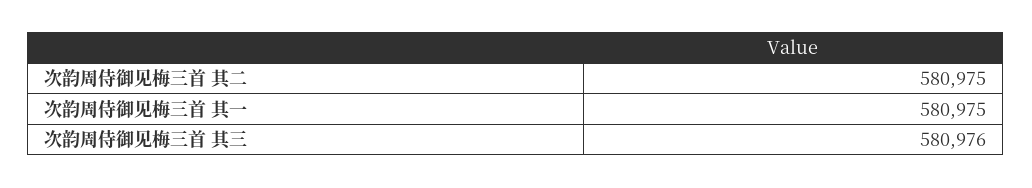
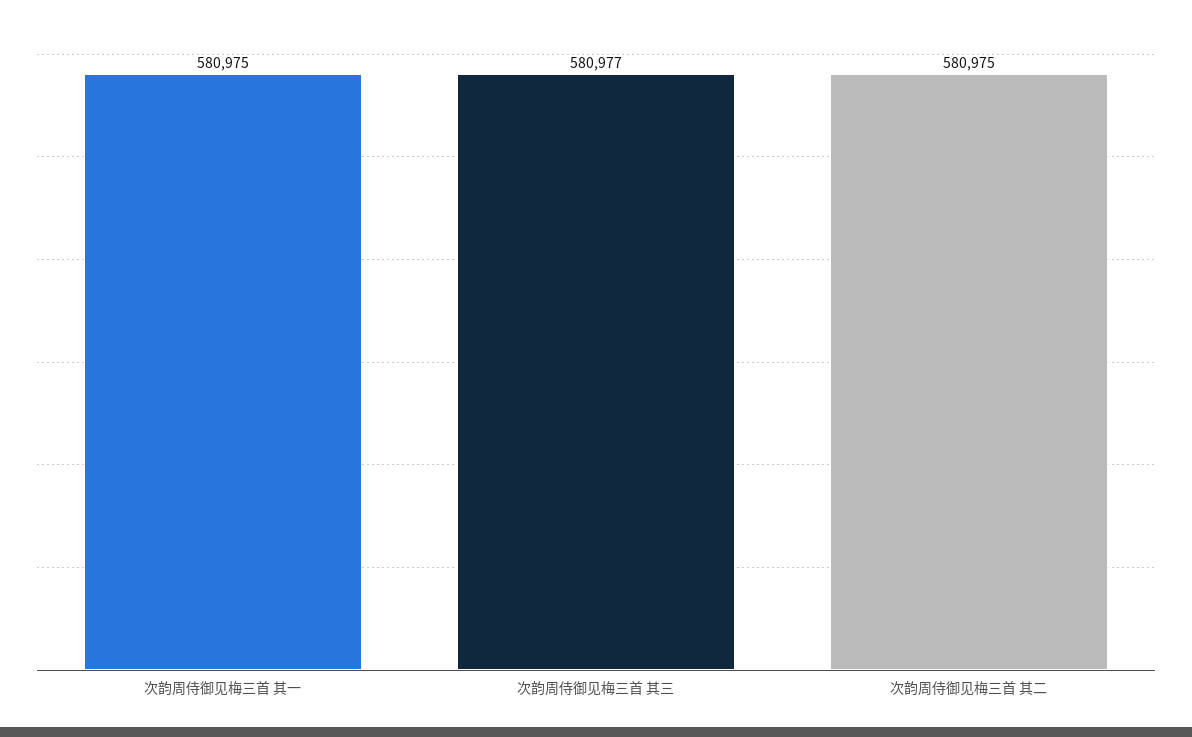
  {
    "次韵周侍御见梅三首 其二": 580975,
    "次韵周侍御见梅三首 其一": 580975,
-   "次韵周侍御见梅三首 其三": 580976
+   "次韵周侍御见梅三首 其三": 580977
  }

